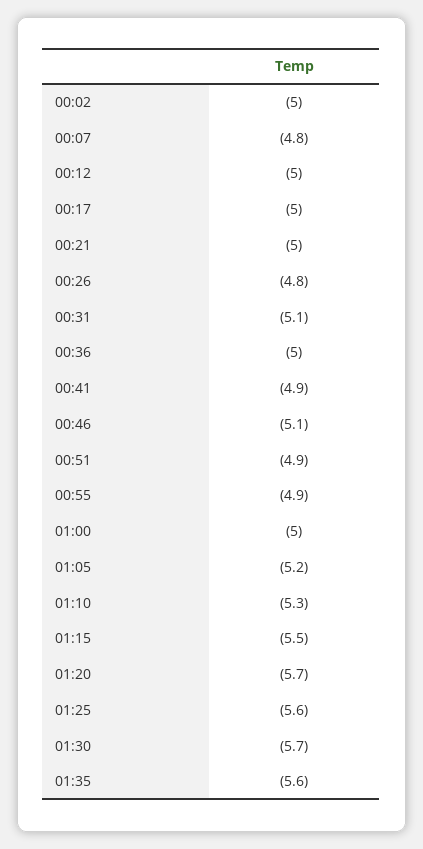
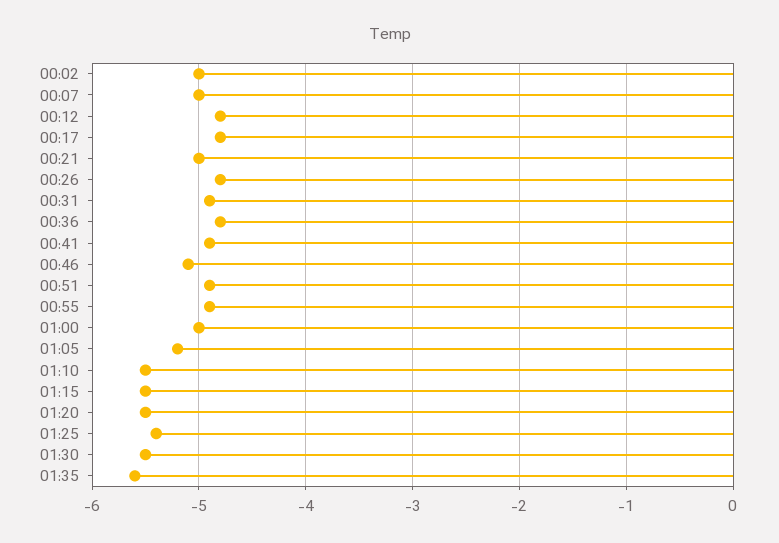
  {
    "00:02": -5,
-   "00:07": -4.8,
+   "00:07": -5,
-   "00:12": -5,
+   "00:12": -4.8,
-   "00:17": -5,
+   "00:17": -4.8,
    "00:21": -5,
    "00:26": -4.8,
-   "00:31": -5.1,
+   "00:31": -4.9,
-   "00:36": -5,
+   "00:36": -4.8,
    "00:41": -4.9,
    "00:46": -5.1,
    "00:51": -4.9,
    "00:55": -4.9,
    "01:00": -5,
    "01:05": -5.2,
-   "01:10": -5.3,
+   "01:10": -5.5,
    "01:15": -5.5,
-   "01:20": -5.7,
+   "01:20": -5.5,
-   "01:25": -5.6,
+   "01:25": -5.4,
-   "01:30": -5.7,
+   "01:30": -5.5,
    "01:35": -5.6
  }

